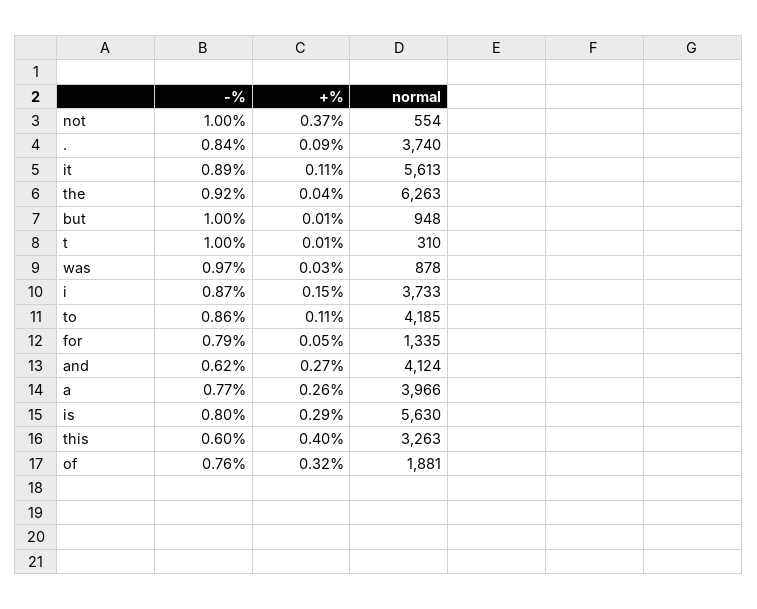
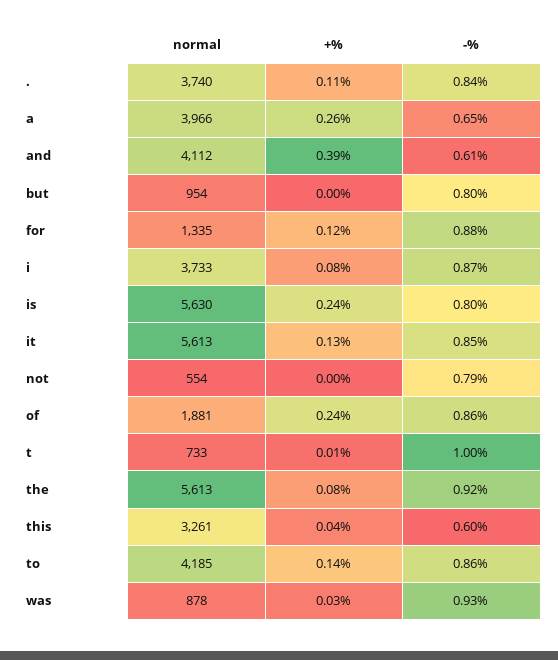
  {
    "-%": {
-     "not": 1,
+     "not": 0.79,
      ".": 0.84,
-     "it": 0.89,
+     "it": 0.85,
      "the": 0.92,
-     "but": 1,
+     "but": 0.8,
      "t": 1,
-     "was": 0.97,
+     "was": 0.93,
      "i": 0.87,
      "to": 0.86,
-     "for": 0.79,
+     "for": 0.88,
-     "and": 0.62,
+     "and": 0.61,
-     "a": 0.77,
+     "a": 0.65,
      "is": 0.8,
      "this": 0.6,
-     "of": 0.76
+     "of": 0.86
    },
    "+%": {
-     "not": 0.37,
+     "not": 0,
-     ".": 0.09,
+     ".": 0.11,
-     "it": 0.11,
+     "it": 0.13,
-     "the": 0.04,
+     "the": 0.08,
-     "but": 0.01,
+     "but": 0,
      "t": 0.01,
      "was": 0.03,
-     "i": 0.15,
+     "i": 0.08,
-     "to": 0.11,
+     "to": 0.14,
-     "for": 0.05,
+     "for": 0.12,
-     "and": 0.27,
+     "and": 0.39,
      "a": 0.26,
-     "is": 0.29,
+     "is": 0.24,
-     "this": 0.4,
+     "this": 0.04,
-     "of": 0.32
+     "of": 0.24
    },
    "normal": {
      "not": 554,
      ".": 3740,
      "it": 5613,
-     "the": 6263,
+     "the": 5613,
-     "but": 948,
+     "but": 954,
-     "t": 310,
+     "t": 733,
      "was": 878,
      "i": 3733,
      "to": 4185,
      "for": 1335,
-     "and": 4124,
+     "and": 4112,
      "a": 3966,
      "is": 5630,
-     "this": 3263,
+     "this": 3261,
      "of": 1881
    }
  }

